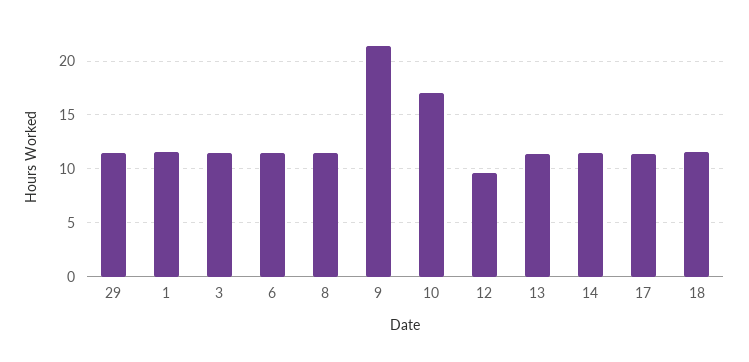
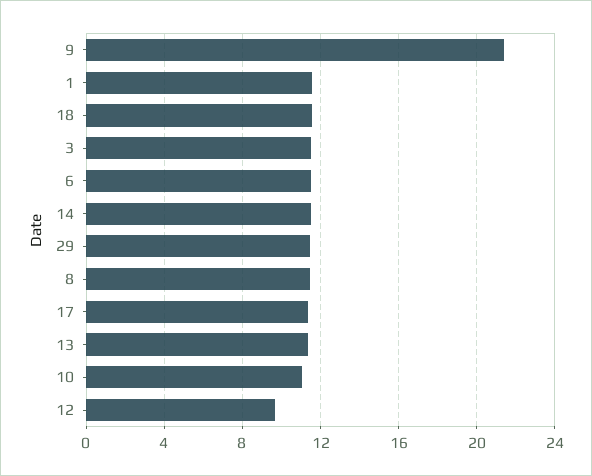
  {
    "29": 11.5,
    "1": 11.5,
    "3": 11.5,
    "6": 11.5,
    "8": 11.5,
    "9": 21.5,
-   "10": 17,
+   "10": 11,
    "12": 9.5,
    "13": 11.5,
    "14": 11.5,
    "17": 11.5,
    "18": 11.5
  }

